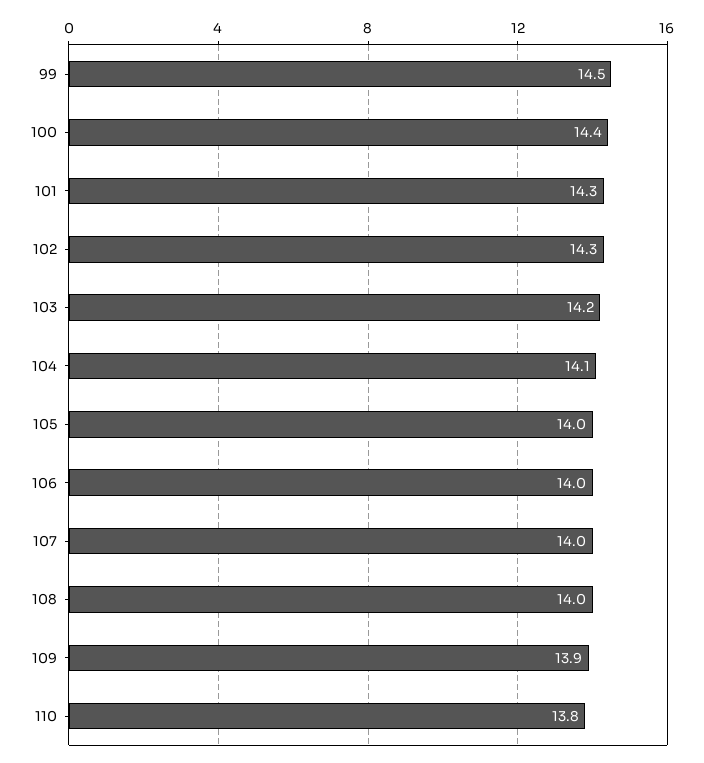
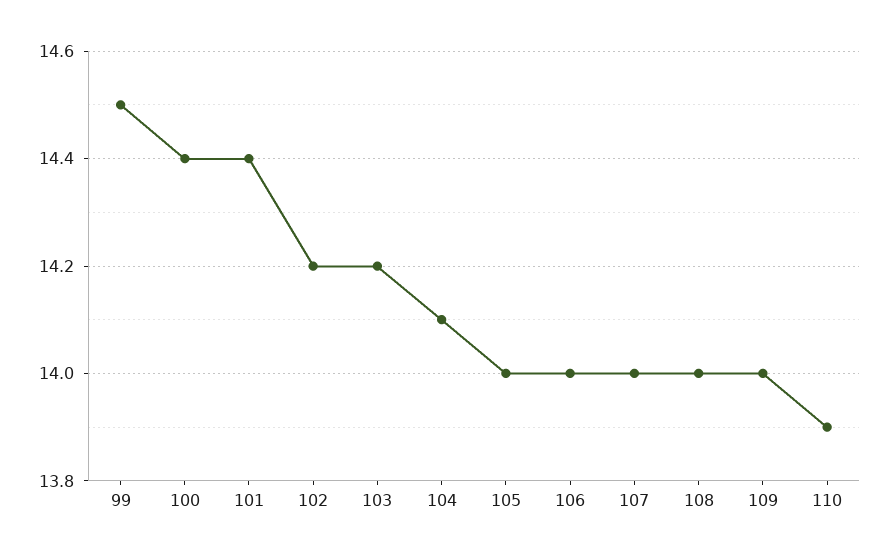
  {
    "99": 14.5,
    "100": 14.4,
-   "101": 14.3,
+   "101": 14.4,
-   "102": 14.3,
+   "102": 14.2,
    "103": 14.2,
    "104": 14.1,
    "105": 14,
    "106": 14,
    "107": 14,
    "108": 14,
-   "109": 13.9,
+   "109": 14,
-   "110": 13.8
+   "110": 13.9
  }

